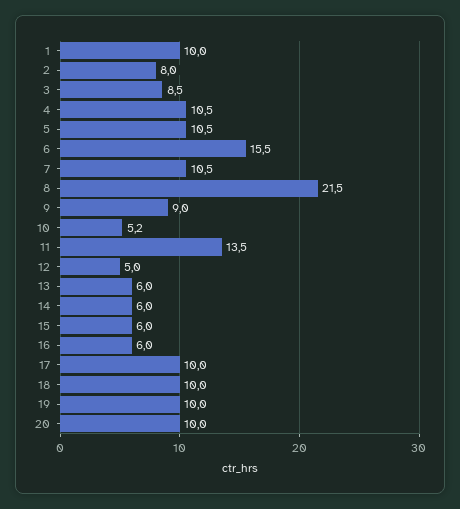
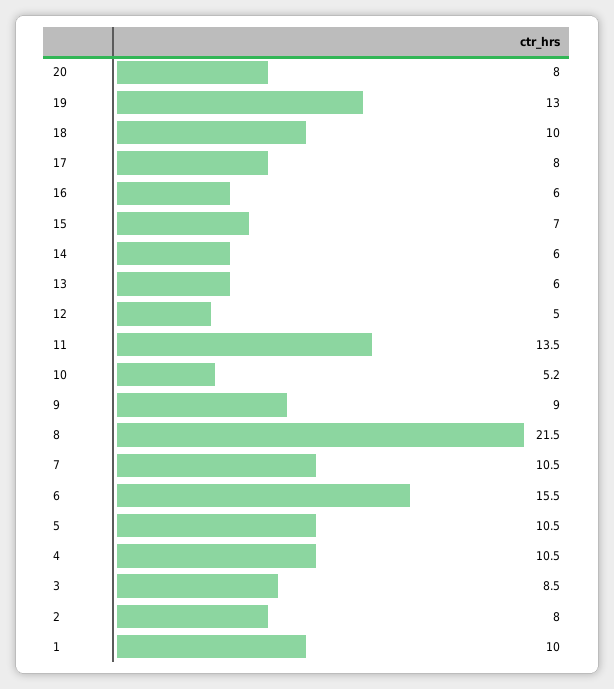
  {
    "1": 10,
    "2": 8,
    "3": 8.5,
    "4": 10.5,
    "5": 10.5,
    "6": 15.5,
    "7": 10.5,
    "8": 21.5,
    "9": 9,
    "10": 5.2,
    "11": 13.5,
    "12": 5,
    "13": 6,
    "14": 6,
-   "15": 6,
+   "15": 7,
    "16": 6,
-   "17": 10,
+   "17": 8,
    "18": 10,
-   "19": 10,
+   "19": 13,
-   "20": 10
+   "20": 8
  }

